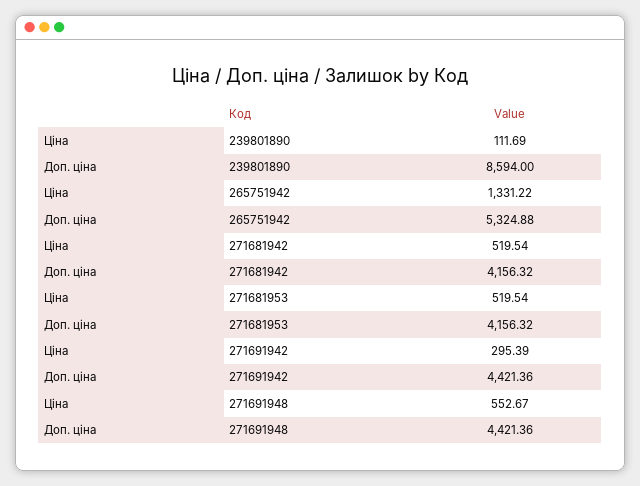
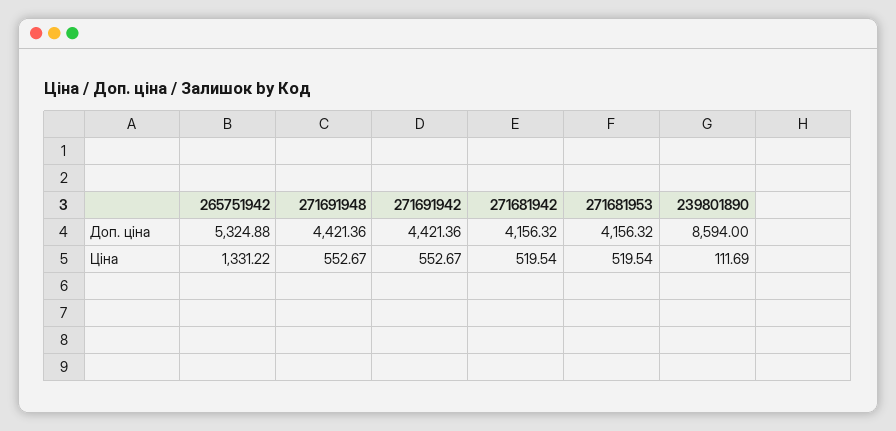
  {
    "Ціна": {
      "239801890": 111.69,
      "265751942": 1331.22,
      "271681942": 519.54,
      "271681953": 519.54,
-     "271691942": 295.39,
+     "271691942": 552.67,
      "271691948": 552.67
    },
    "Доп. ціна": {
      "239801890": 8594,
      "265751942": 5324.88,
      "271681942": 4156.32,
      "271681953": 4156.32,
      "271691942": 4421.36,
      "271691948": 4421.36
    }
  }

